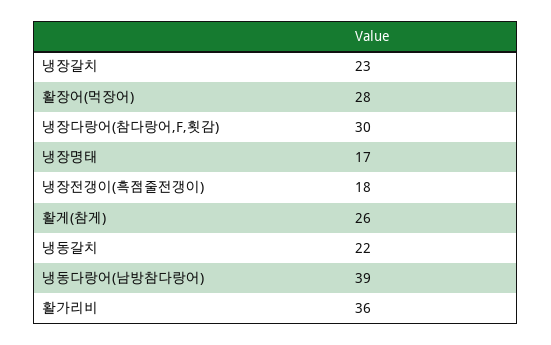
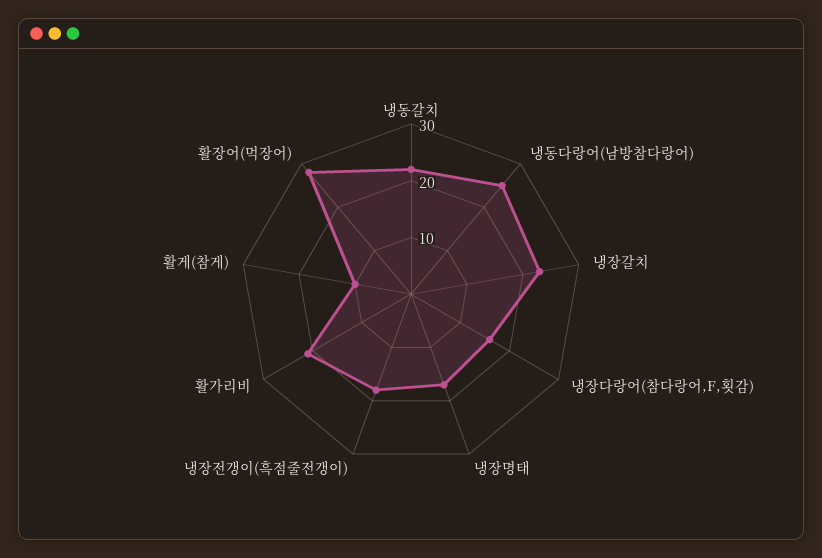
  {
    "냉장갈치": 23,
    "활장어(먹장어)": 28,
-   "냉장다랑어(참다랑어,F,횟감)": 30,
+   "냉장다랑어(참다랑어,F,횟감)": 15,
    "냉장명태": 17,
    "냉장전갱이(흑점줄전갱이)": 18,
-   "활게(참게)": 26,
+   "활게(참게)": 10,
    "냉동갈치": 22,
-   "냉동다랑어(남방참다랑어)": 39,
+   "냉동다랑어(남방참다랑어)": 25,
-   "활가리비": 36
+   "활가리비": 20
  }

